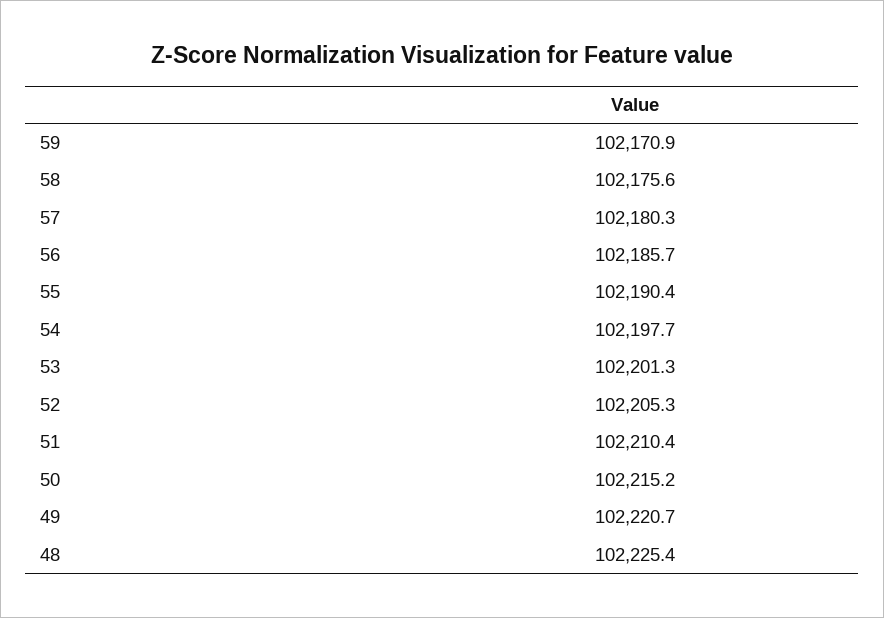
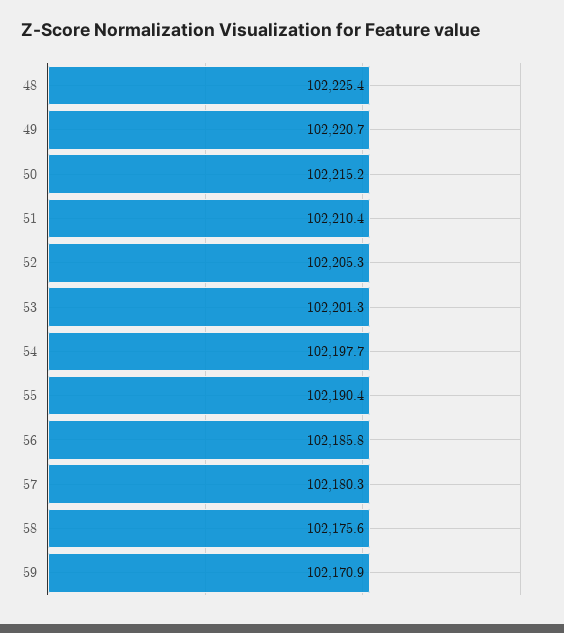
  {
    "59": 102170.9,
    "58": 102175.6,
    "57": 102180.3,
-   "56": 102185.7,
+   "56": 102185.8,
    "55": 102190.4,
    "54": 102197.7,
    "53": 102201.3,
    "52": 102205.3,
    "51": 102210.4,
    "50": 102215.2,
    "49": 102220.7,
    "48": 102225.4
  }

